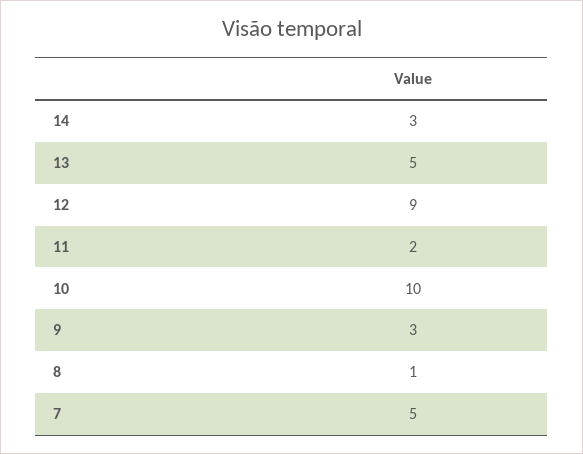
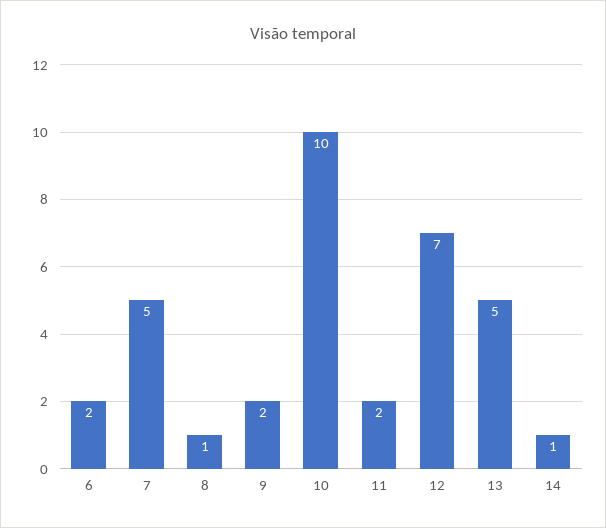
  {
-   "14": 3,
+   "14": 1,
    "13": 5,
-   "12": 9,
+   "12": 7,
    "11": 2,
    "10": 10,
-   "9": 3,
+   "9": 2,
    "8": 1,
-   "7": 5
+   "7": 5,
+   "6": 2
  }

